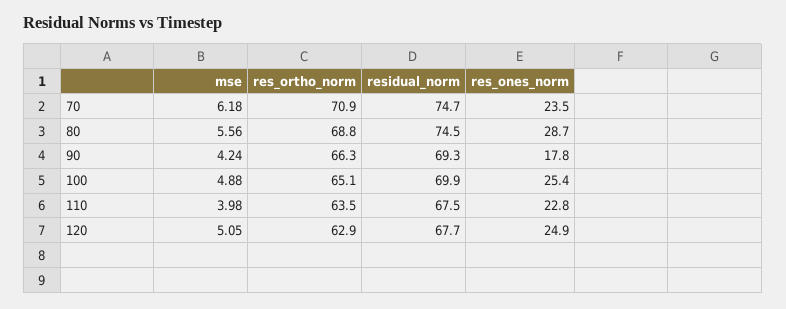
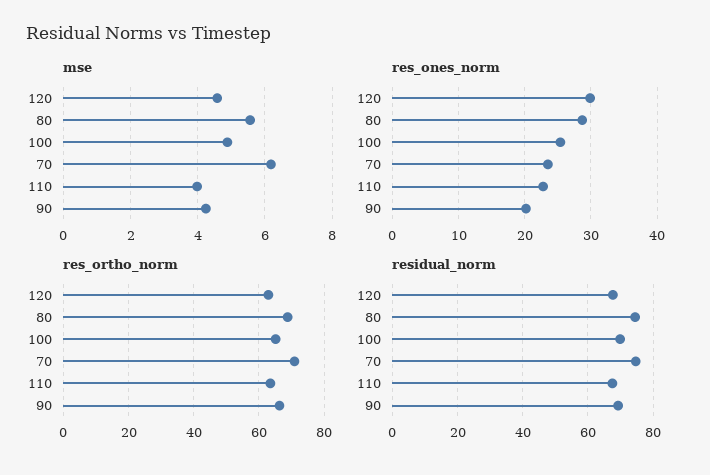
  {
    "mse": {
      "70": 6.18,
      "80": 5.56,
      "90": 4.24,
      "100": 4.88,
      "110": 3.98,
-     "120": 5.05
+     "120": 4.6
    },
    "res_ortho_norm": {
      "70": 70.9,
      "80": 68.8,
      "90": 66.3,
      "100": 65.1,
      "110": 63.5,
      "120": 62.9
    },
    "residual_norm": {
      "70": 74.7,
      "80": 74.5,
      "90": 69.3,
      "100": 69.9,
      "110": 67.5,
      "120": 67.7
    },
    "res_ones_norm": {
      "70": 23.5,
      "80": 28.7,
-     "90": 17.8,
+     "90": 20,
      "100": 25.4,
      "110": 22.8,
-     "120": 24.9
+     "120": 30
    }
  }

